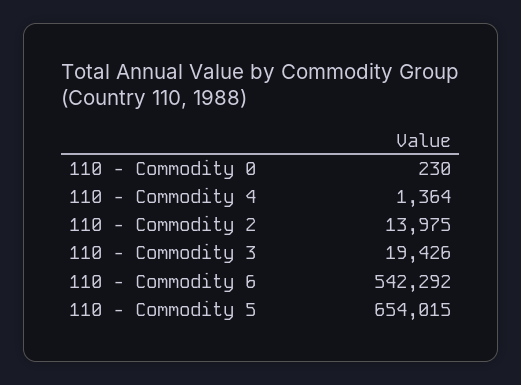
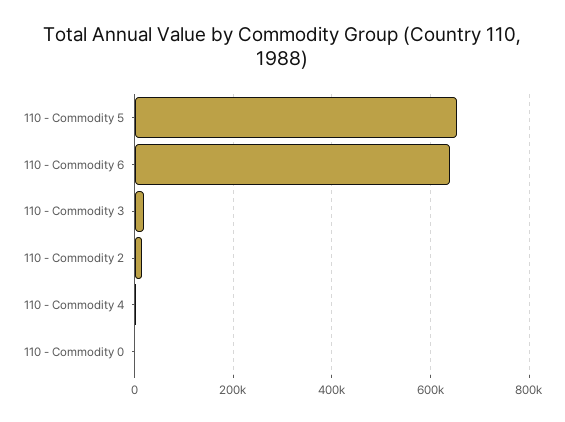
  {
    "110 - Commodity 0": 230,
    "110 - Commodity 4": 1364,
    "110 - Commodity 2": 13975,
    "110 - Commodity 3": 19426,
-   "110 - Commodity 6": 542292,
+   "110 - Commodity 6": 640000,
    "110 - Commodity 5": 654015
  }

